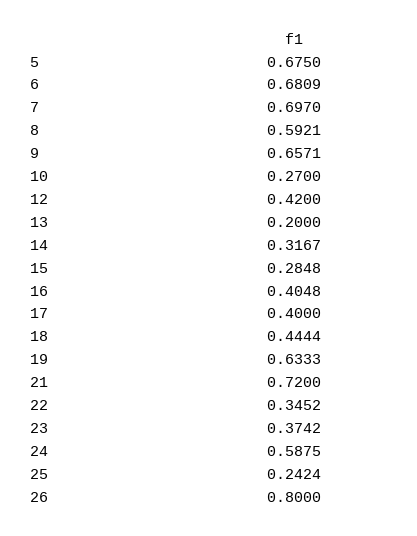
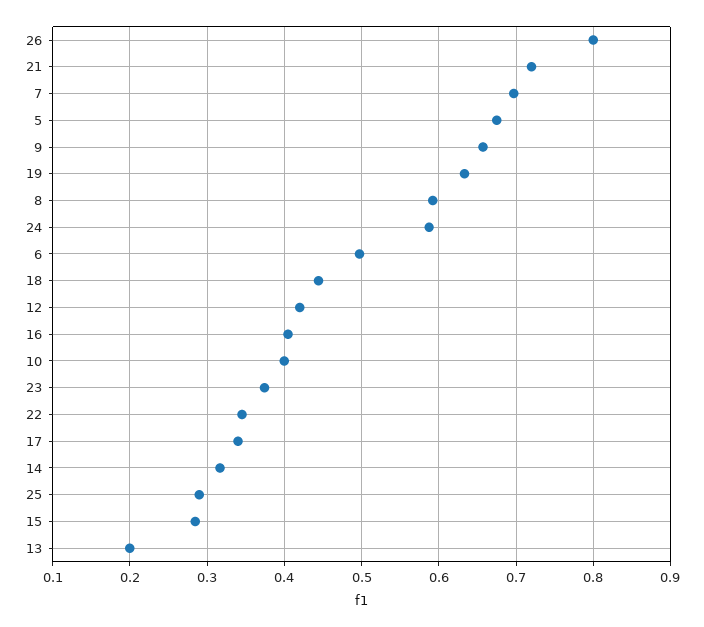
  {
    "5": 0.675,
-   "6": 0.6809,
+   "6": 0.5,
    "7": 0.697,
    "8": 0.5921,
    "9": 0.6571,
-   "10": 0.27,
+   "10": 0.4,
    "12": 0.42,
    "13": 0.2,
    "14": 0.3167,
    "15": 0.2848,
    "16": 0.4048,
-   "17": 0.4,
+   "17": 0.34,
    "18": 0.4444,
    "19": 0.6333,
    "21": 0.72,
    "22": 0.3452,
    "23": 0.3742,
    "24": 0.5875,
-   "25": 0.2424,
+   "25": 0.29,
    "26": 0.8
  }

